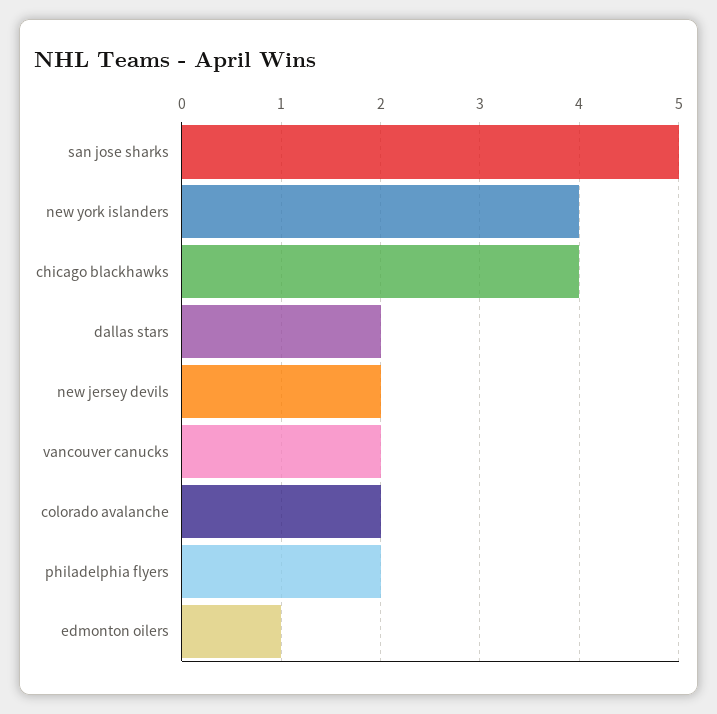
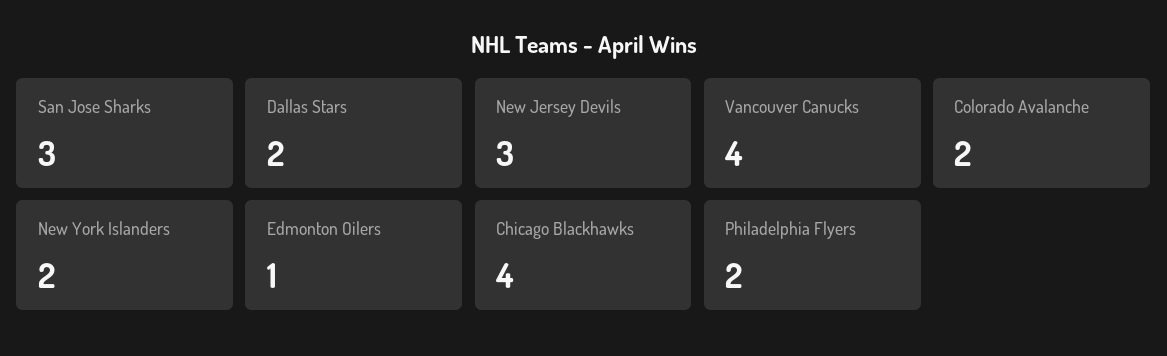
  {
-   "san jose sharks": 5,
+   "san jose sharks": 3,
-   "new york islanders": 4,
+   "new york islanders": 2,
    "chicago blackhawks": 4,
    "dallas stars": 2,
-   "new jersey devils": 2,
+   "new jersey devils": 3,
-   "vancouver canucks": 2,
+   "vancouver canucks": 4,
    "colorado avalanche": 2,
    "philadelphia flyers": 2,
    "edmonton oilers": 1
  }

